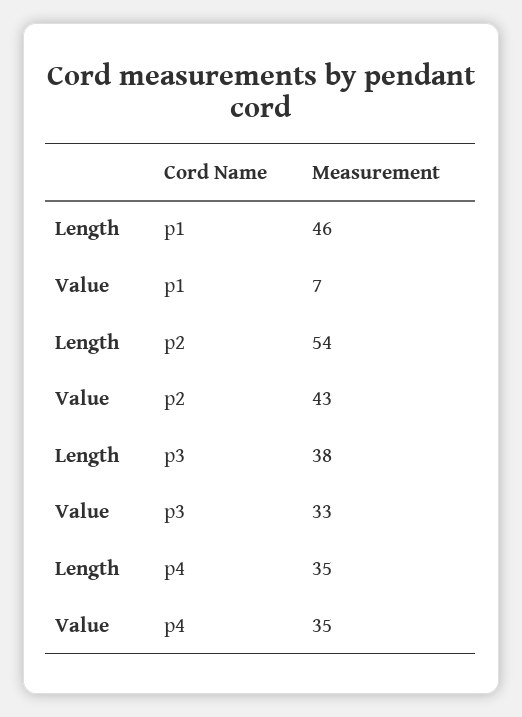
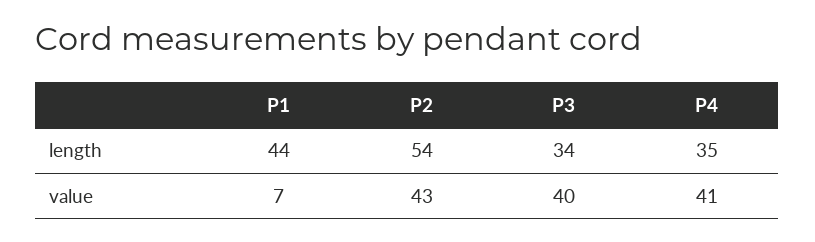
  {
    "Length": {
-     "p1": 46,
+     "p1": 44,
      "p2": 54,
-     "p3": 38,
+     "p3": 34,
      "p4": 35
    },
    "Value": {
      "p1": 7,
      "p2": 43,
-     "p3": 33,
+     "p3": 40,
-     "p4": 35
+     "p4": 41
    }
  }

